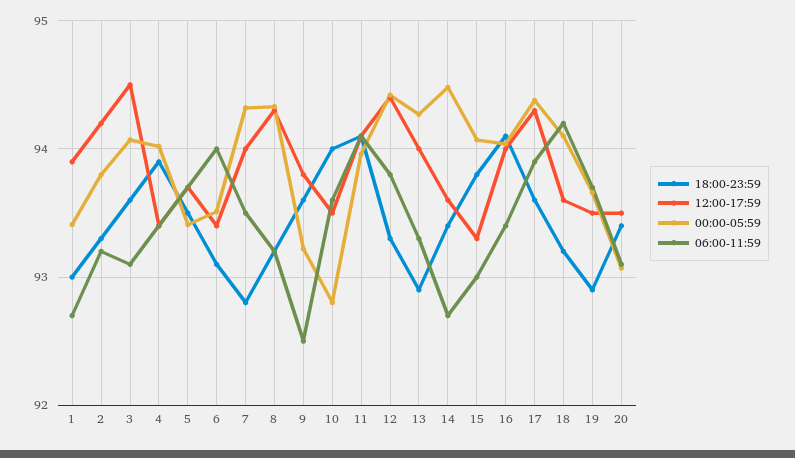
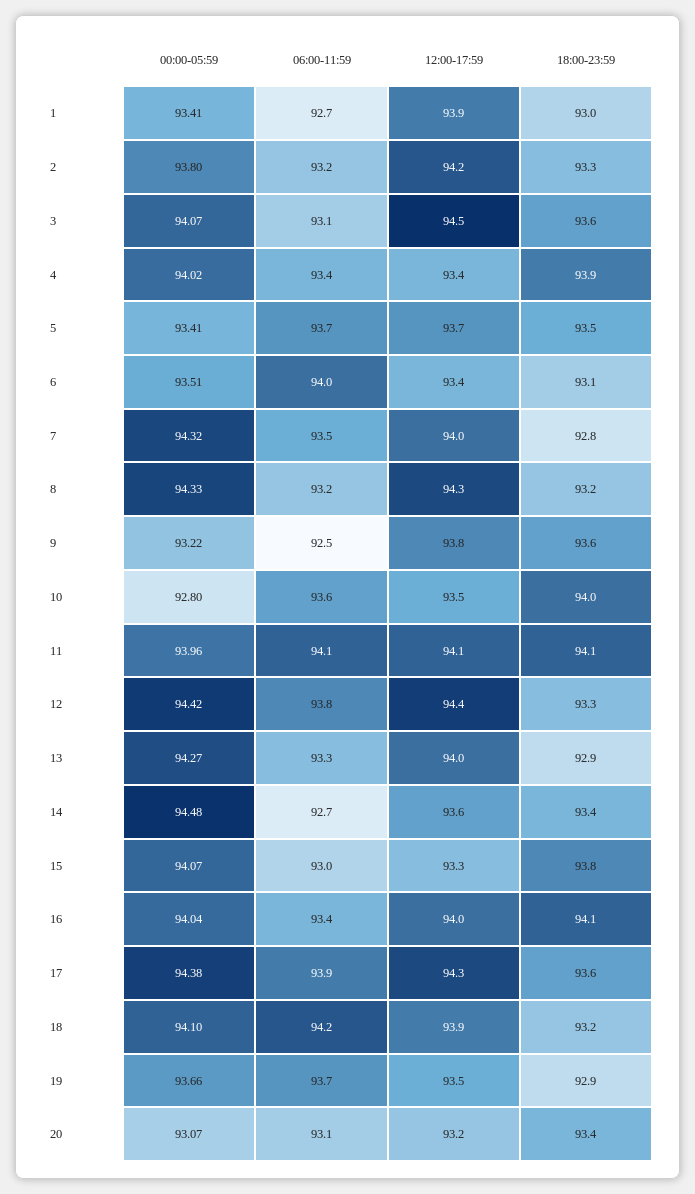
  {
    "18:00-23:59": {
      "1": 93,
      "2": 93.3,
      "3": 93.6,
      "4": 93.9,
      "5": 93.5,
      "6": 93.1,
      "7": 92.8,
      "8": 93.2,
      "9": 93.6,
      "10": 94,
      "11": 94.1,
      "12": 93.3,
      "13": 92.9,
      "14": 93.4,
      "15": 93.8,
      "16": 94.1,
      "17": 93.6,
      "18": 93.2,
      "19": 92.9,
      "20": 93.4
    },
    "12:00-17:59": {
      "1": 93.9,
      "2": 94.2,
      "3": 94.5,
      "4": 93.4,
      "5": 93.7,
      "6": 93.4,
      "7": 94,
      "8": 94.3,
      "9": 93.8,
      "10": 93.5,
      "11": 94.1,
      "12": 94.4,
      "13": 94,
      "14": 93.6,
      "15": 93.3,
      "16": 94,
      "17": 94.3,
-     "18": 93.6,
+     "18": 93.9,
      "19": 93.5,
-     "20": 93.5
+     "20": 93.2
    },
    "00:00-05:59": {
      "1": 93.41,
      "2": 93.8,
      "3": 94.07,
      "4": 94.02,
      "5": 93.41,
      "6": 93.51,
      "7": 94.32,
      "8": 94.33,
      "9": 93.22,
      "10": 92.8,
      "11": 93.96,
      "12": 94.42,
      "13": 94.27,
      "14": 94.48,
      "15": 94.07,
      "16": 94.04,
      "17": 94.38,
      "18": 94.1,
      "19": 93.66,
      "20": 93.07
    },
    "06:00-11:59": {
      "1": 92.7,
      "2": 93.2,
      "3": 93.1,
      "4": 93.4,
      "5": 93.7,
      "6": 94,
      "7": 93.5,
      "8": 93.2,
      "9": 92.5,
      "10": 93.6,
      "11": 94.1,
      "12": 93.8,
      "13": 93.3,
      "14": 92.7,
      "15": 93,
      "16": 93.4,
      "17": 93.9,
      "18": 94.2,
      "19": 93.7,
      "20": 93.1
    }
  }

